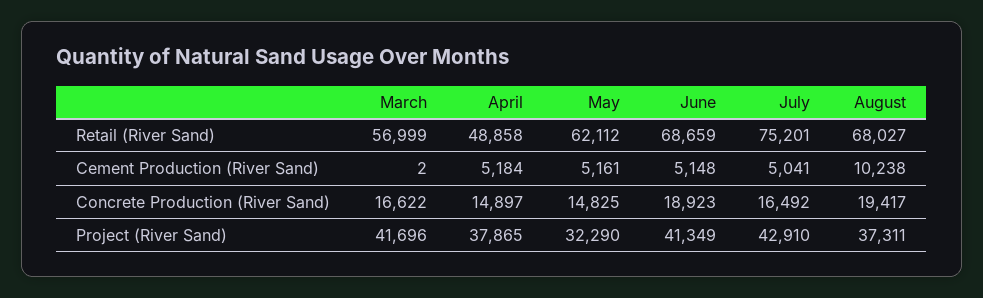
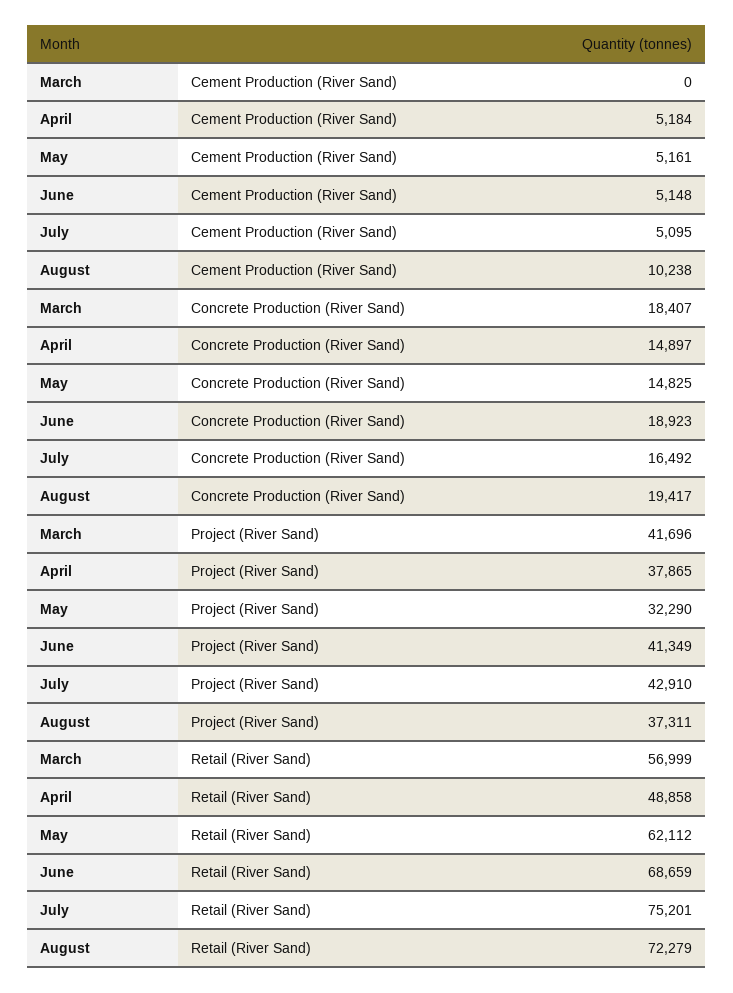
  {
    "March": {
      "Retail (River Sand)": 56999,
-     "Cement Production (River Sand)": 2,
+     "Cement Production (River Sand)": 0,
-     "Concrete Production (River Sand)": 16622,
+     "Concrete Production (River Sand)": 18407,
      "Project (River Sand)": 41696
    },
    "April": {
      "Retail (River Sand)": 48858,
      "Cement Production (River Sand)": 5184,
      "Concrete Production (River Sand)": 14897,
      "Project (River Sand)": 37865
    },
    "May": {
      "Retail (River Sand)": 62112,
      "Cement Production (River Sand)": 5161,
      "Concrete Production (River Sand)": 14825,
      "Project (River Sand)": 32290
    },
    "June": {
      "Retail (River Sand)": 68659,
      "Cement Production (River Sand)": 5148,
      "Concrete Production (River Sand)": 18923,
      "Project (River Sand)": 41349
    },
    "July": {
      "Retail (River Sand)": 75201,
-     "Cement Production (River Sand)": 5041,
+     "Cement Production (River Sand)": 5095,
      "Concrete Production (River Sand)": 16492,
      "Project (River Sand)": 42910
    },
    "August": {
-     "Retail (River Sand)": 68027,
+     "Retail (River Sand)": 72279,
      "Cement Production (River Sand)": 10238,
      "Concrete Production (River Sand)": 19417,
      "Project (River Sand)": 37311
    }
  }

